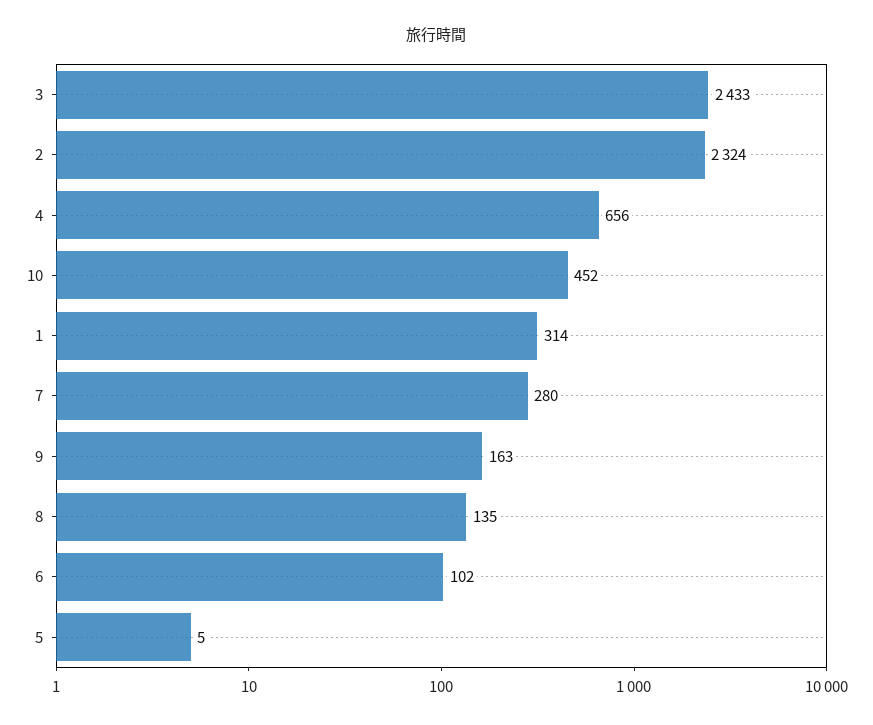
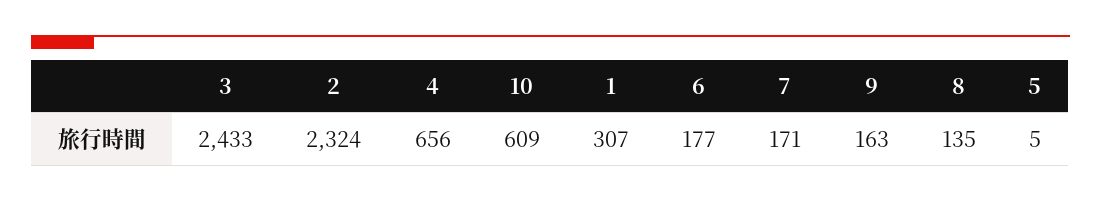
  {
    "3": 2433,
    "2": 2324,
    "4": 656,
-   "10": 452,
+   "10": 609,
-   "1": 314,
+   "1": 307,
-   "7": 280,
+   "7": 171,
    "9": 163,
    "8": 135,
-   "6": 102,
+   "6": 177,
    "5": 5
  }

